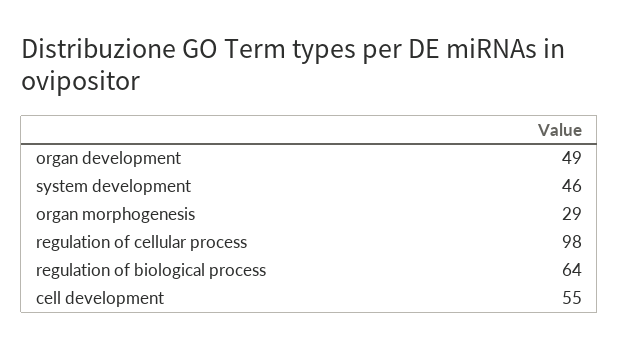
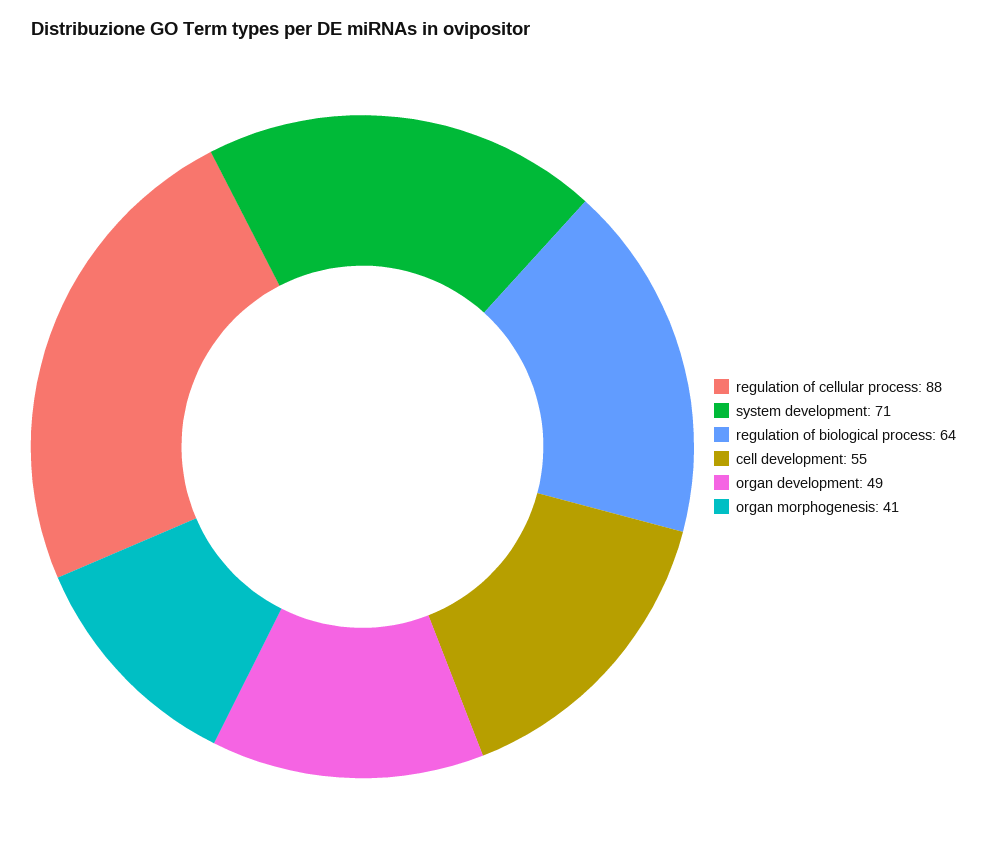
  {
    "organ development": 49,
-   "system development": 46,
+   "system development": 71,
-   "organ morphogenesis": 29,
+   "organ morphogenesis": 41,
-   "regulation of cellular process": 98,
+   "regulation of cellular process": 88,
    "regulation of biological process": 64,
    "cell development": 55
  }

